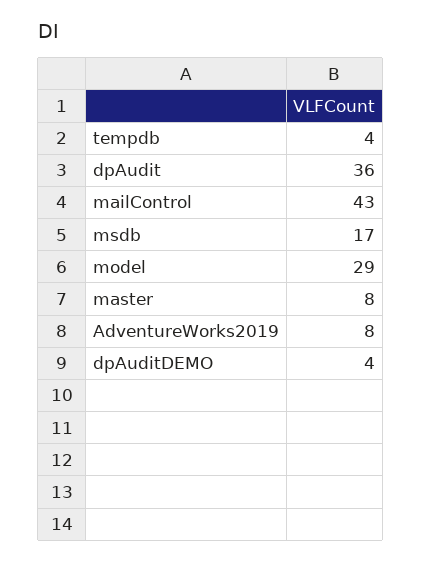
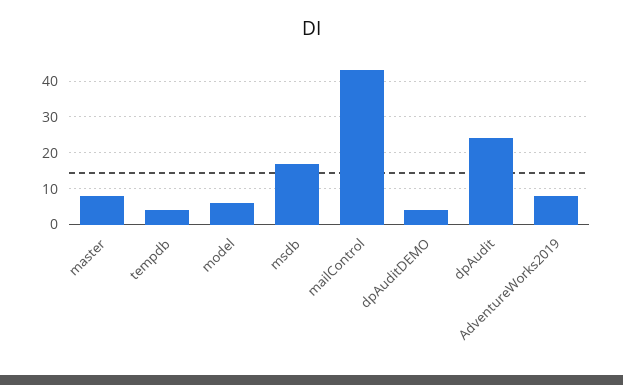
  {
    "tempdb": 4,
-   "dpAudit": 36,
+   "dpAudit": 25,
    "mailControl": 43,
    "msdb": 17,
-   "model": 29,
+   "model": 5,
    "master": 8,
    "AdventureWorks2019": 8,
    "dpAuditDEMO": 4
  }

